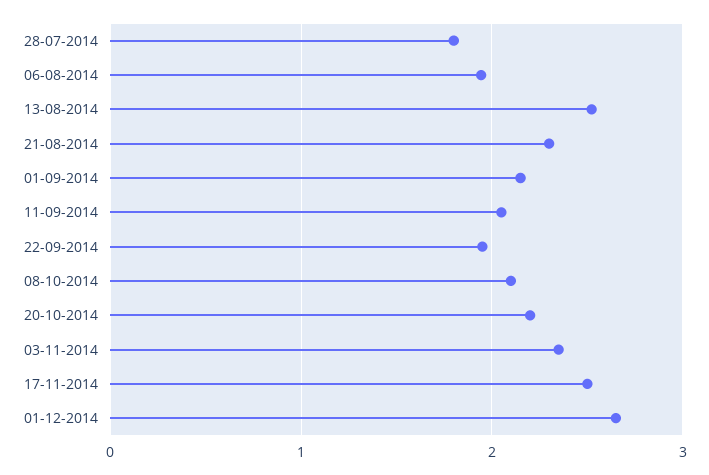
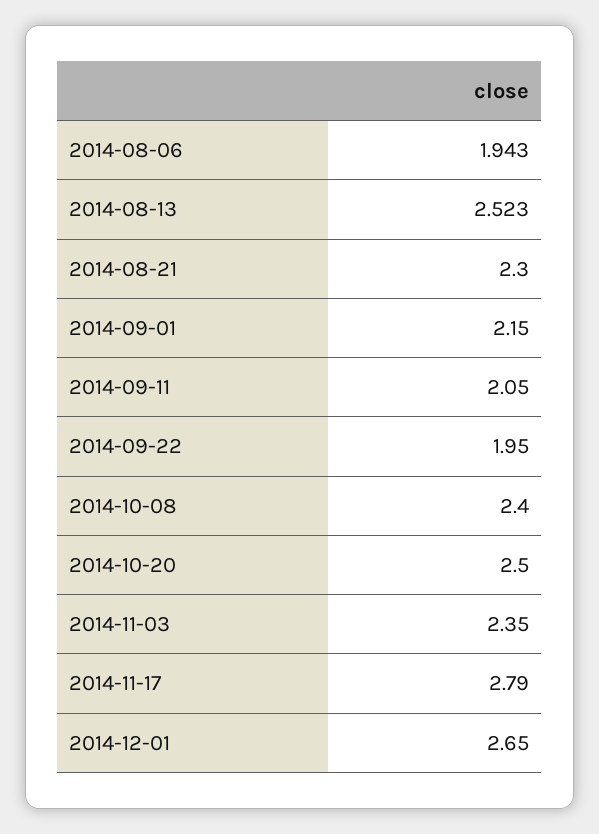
  {
-   "28-07-2014": 1.8,
    "06-08-2014": 1.943,
    "13-08-2014": 2.523,
    "21-08-2014": 2.3,
    "01-09-2014": 2.15,
    "11-09-2014": 2.05,
    "22-09-2014": 1.95,
-   "08-10-2014": 2.1,
+   "08-10-2014": 2.4,
-   "20-10-2014": 2.2,
+   "20-10-2014": 2.5,
    "03-11-2014": 2.35,
-   "17-11-2014": 2.5,
+   "17-11-2014": 2.79,
    "01-12-2014": 2.65
  }

